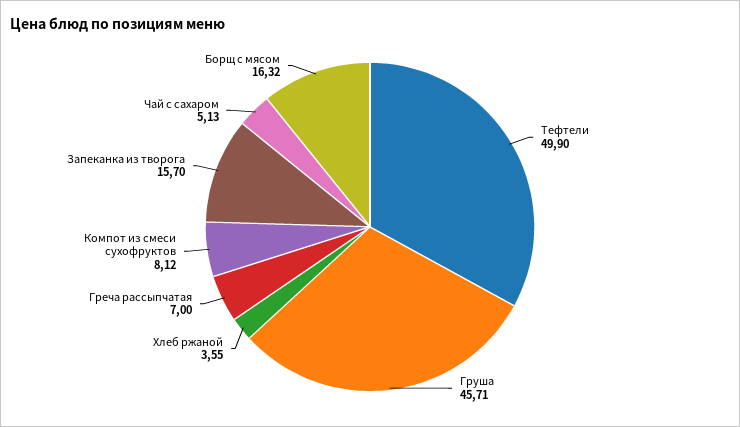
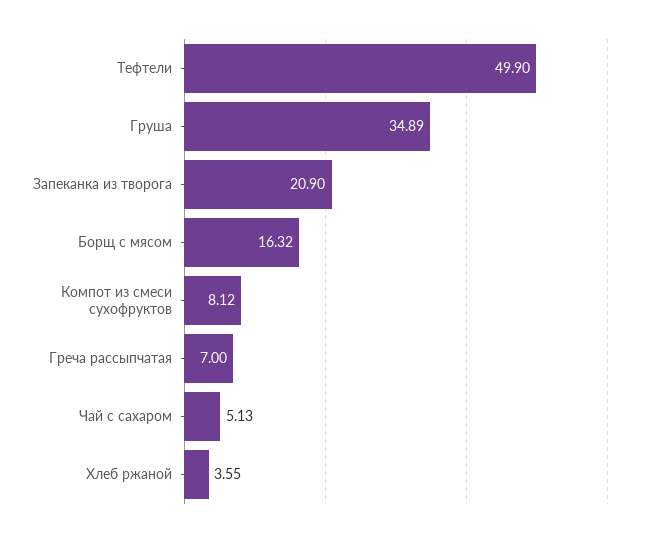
  {
    "Тефтели": 49.9,
-   "Груша": 45.71,
+   "Груша": 34.89,
    "Хлеб ржаной": 3.55,
    "Греча рассыпчатая": 7,
    "Компот из смеси сухофруктов": 8.12,
-   "Запеканка из творога": 15.7,
+   "Запеканка из творога": 20.9,
    "Чай с сахаром": 5.13,
    "Борщ с мясом": 16.32
  }

